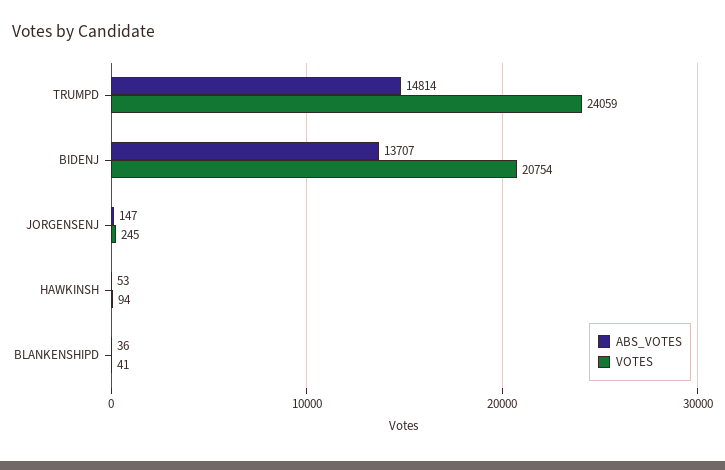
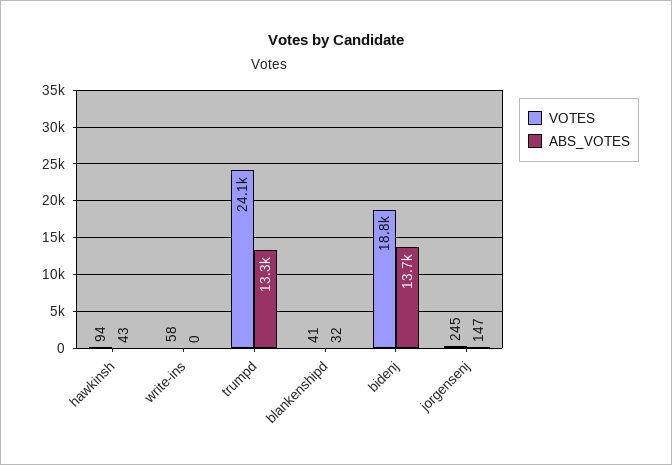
  {
    "ABS_VOTES": {
-     "TRUMPD": 14814,
+     "TRUMPD": 13300,
      "BIDENJ": 13707,
      "JORGENSENJ": 147,
-     "HAWKINSH": 53,
+     "HAWKINSH": 43,
-     "BLANKENSHIPD": 36
+     "BLANKENSHIPD": 32,
+     "write-ins": 0
    },
    "VOTES": {
      "TRUMPD": 24059,
-     "BIDENJ": 20754,
+     "BIDENJ": 18800,
      "JORGENSENJ": 245,
      "HAWKINSH": 94,
-     "BLANKENSHIPD": 41
+     "BLANKENSHIPD": 41,
+     "write-ins": 58
    }
  }

